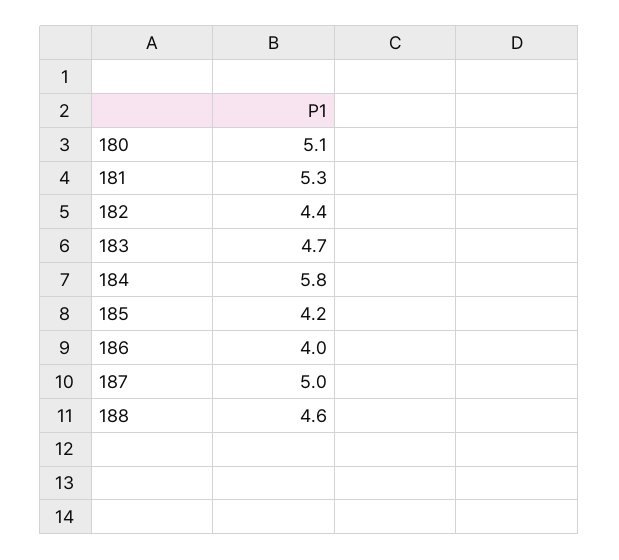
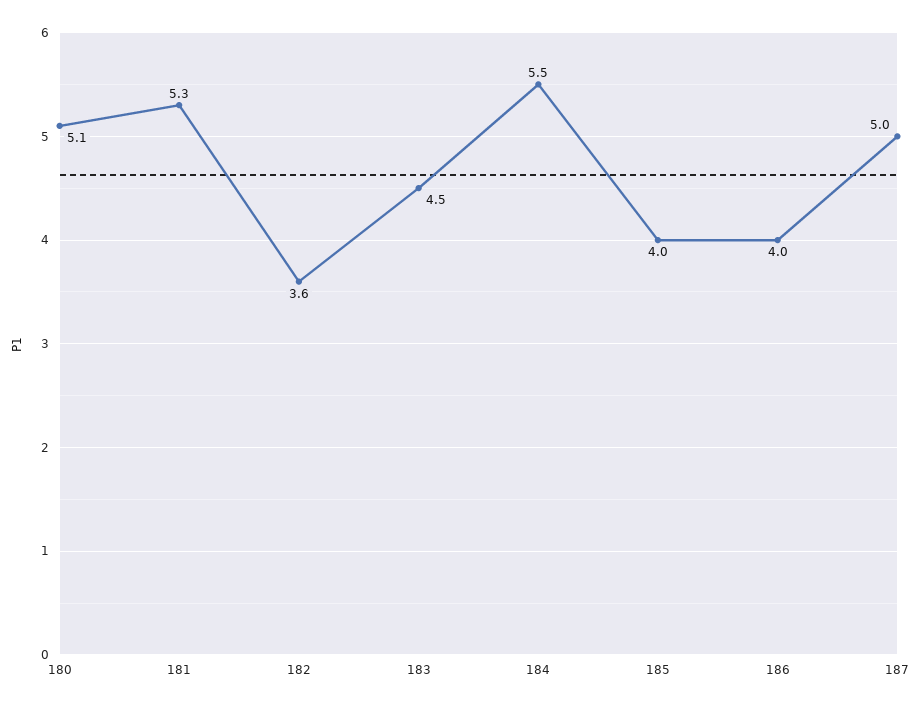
  {
    "180": 5.1,
    "181": 5.3,
-   "182": 4.4,
+   "182": 3.6,
-   "183": 4.7,
+   "183": 4.5,
-   "184": 5.8,
+   "184": 5.5,
-   "185": 4.2,
+   "185": 4,
    "186": 4,
-   "187": 5,
+   "187": 5
-   "188": 4.6
  }

